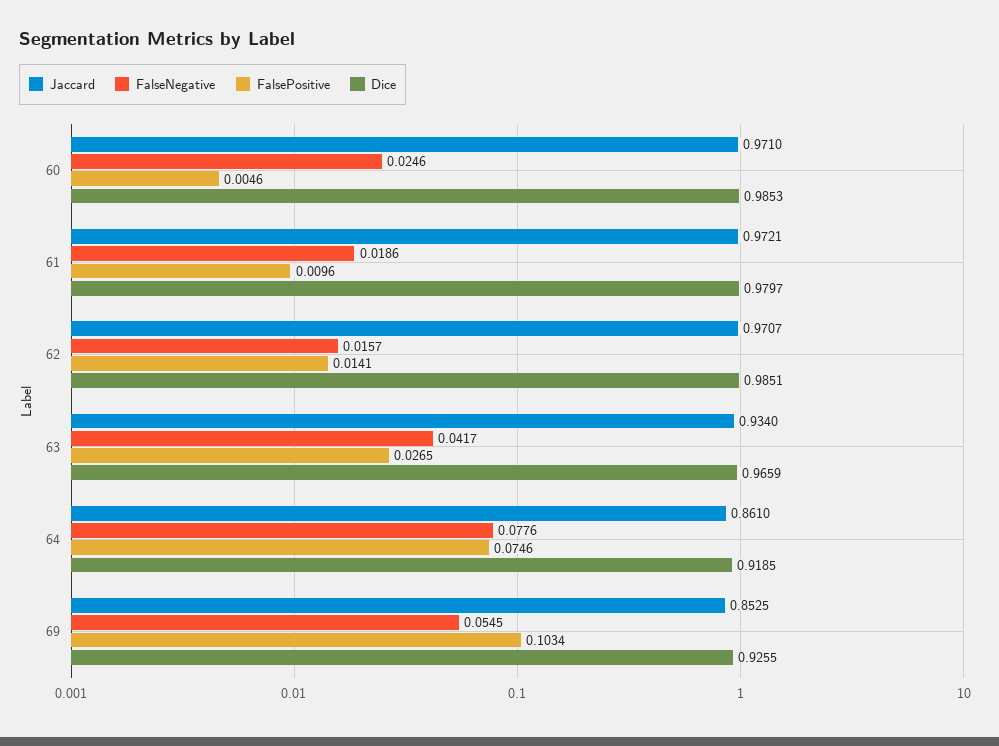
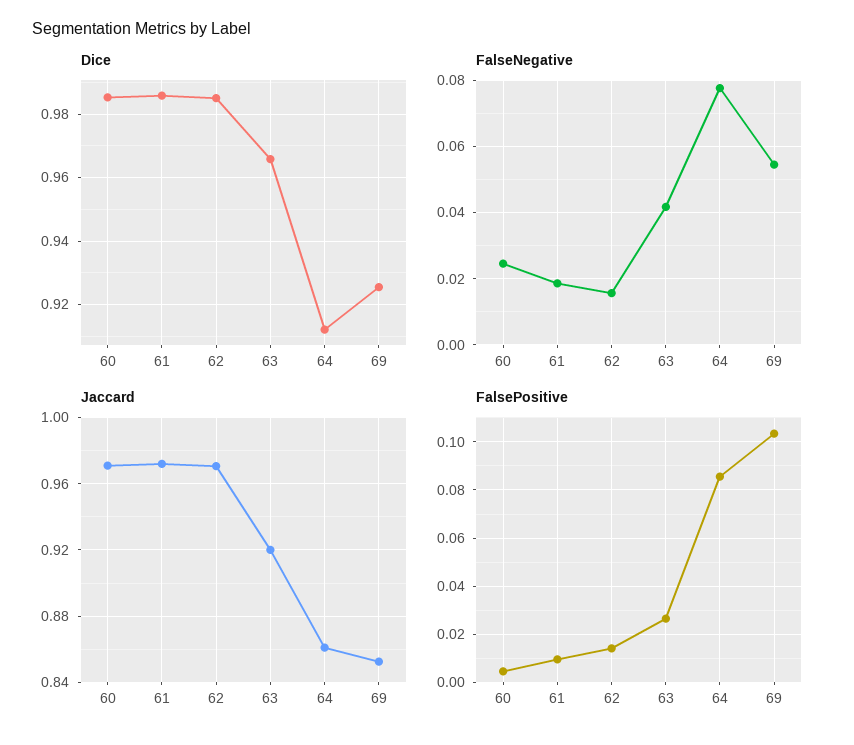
  {
    "Jaccard": {
      "60": 0.971,
      "61": 0.9721,
      "62": 0.9707,
-     "63": 0.934,
+     "63": 0.92,
      "64": 0.861,
      "69": 0.8525
    },
    "FalseNegative": {
      "60": 0.0246,
      "61": 0.0186,
      "62": 0.0157,
      "63": 0.0417,
      "64": 0.0776,
      "69": 0.0545
    },
    "FalsePositive": {
      "60": 0.0046,
      "61": 0.0096,
      "62": 0.0141,
      "63": 0.0265,
-     "64": 0.0746,
+     "64": 0.085,
      "69": 0.1034
    },
    "Dice": {
      "60": 0.9853,
-     "61": 0.9797,
+     "61": 0.986,
      "62": 0.9851,
      "63": 0.9659,
-     "64": 0.9185,
+     "64": 0.912,
      "69": 0.9255
    }
  }

